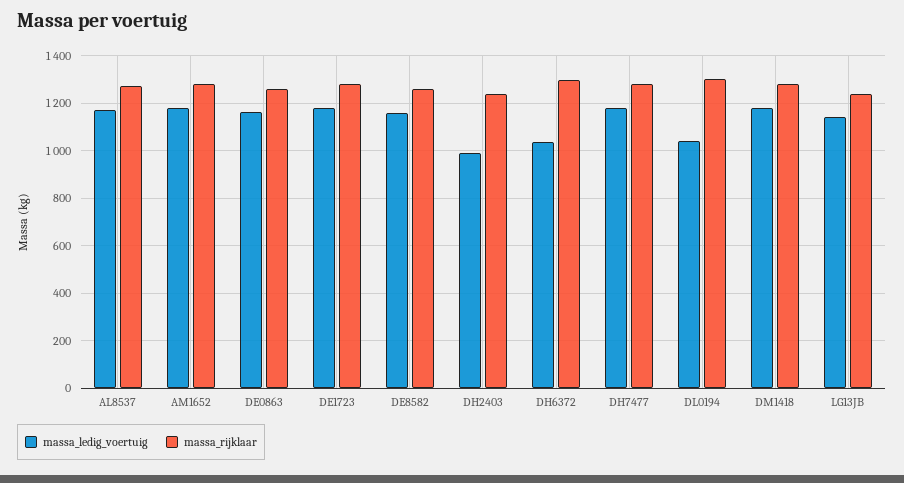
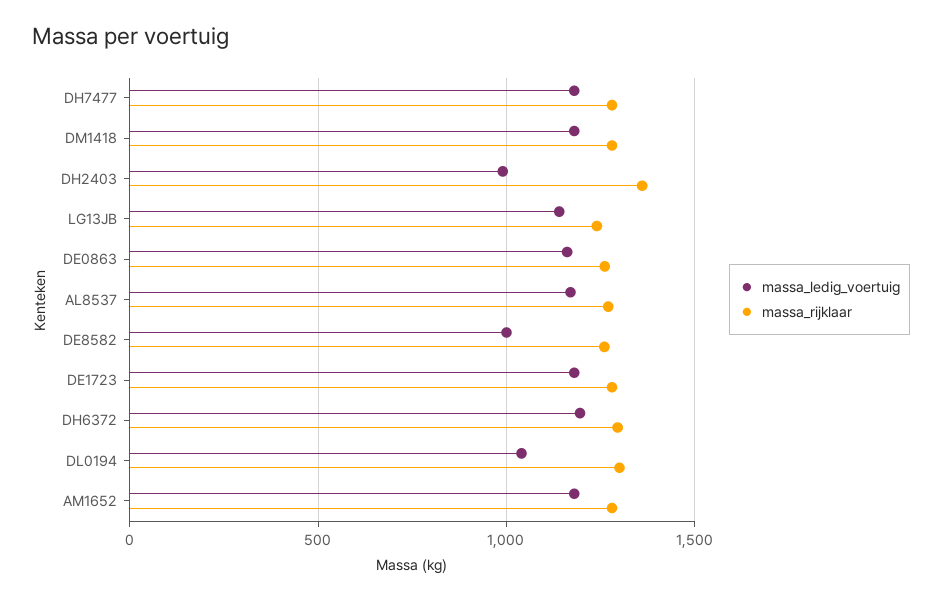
  {
    "massa_ledig_voertuig": {
      "AL8537": 1150,
      "AM1652": 1200,
      "DE0863": 1150,
      "DE1723": 1200,
-     "DE8582": 1150,
+     "DE8582": 1000,
      "DH2403": 1000,
-     "DH6372": 1050,
+     "DH6372": 1200,
      "DH7477": 1200,
      "DL0194": 1050,
      "DM1418": 1200,
      "LG13JB": 1150
    },
    "massa_rijklaar": {
      "AL8537": 1250,
      "AM1652": 1300,
      "DE0863": 1250,
      "DE1723": 1300,
      "DE8582": 1250,
-     "DH2403": 1250,
+     "DH2403": 1350,
      "DH6372": 1300,
      "DH7477": 1300,
      "DL0194": 1300,
      "DM1418": 1300,
      "LG13JB": 1250
    }
  }

